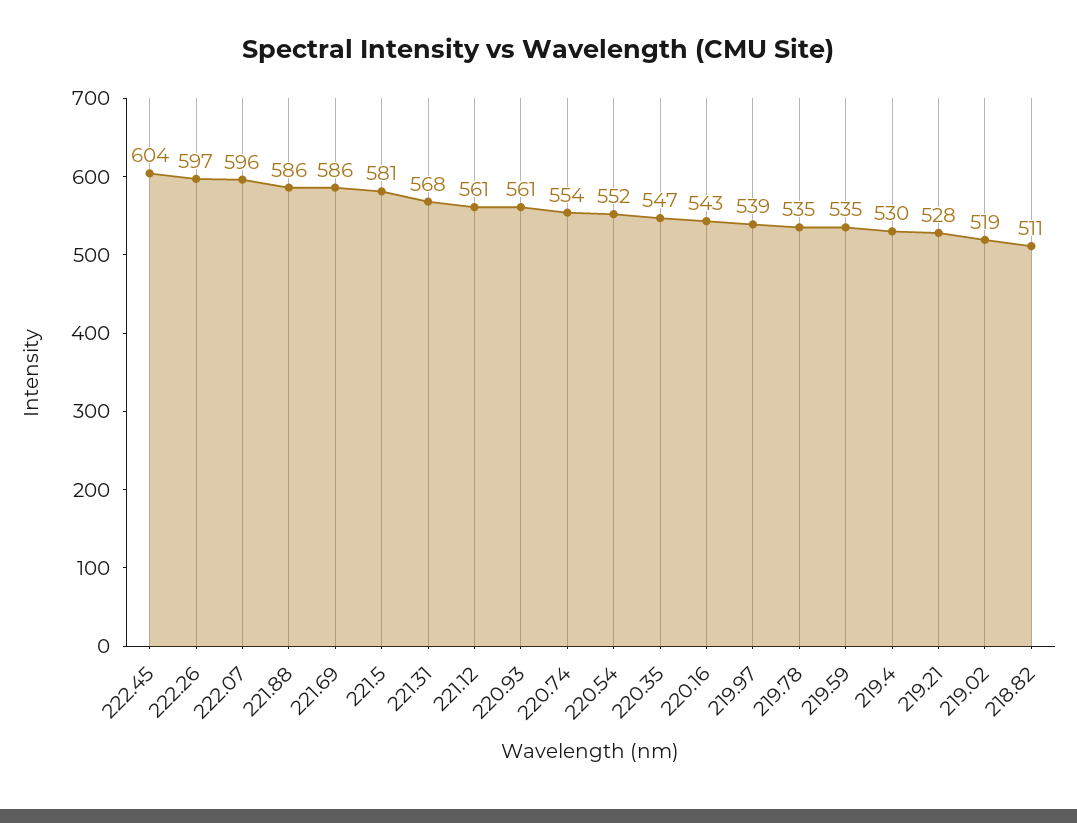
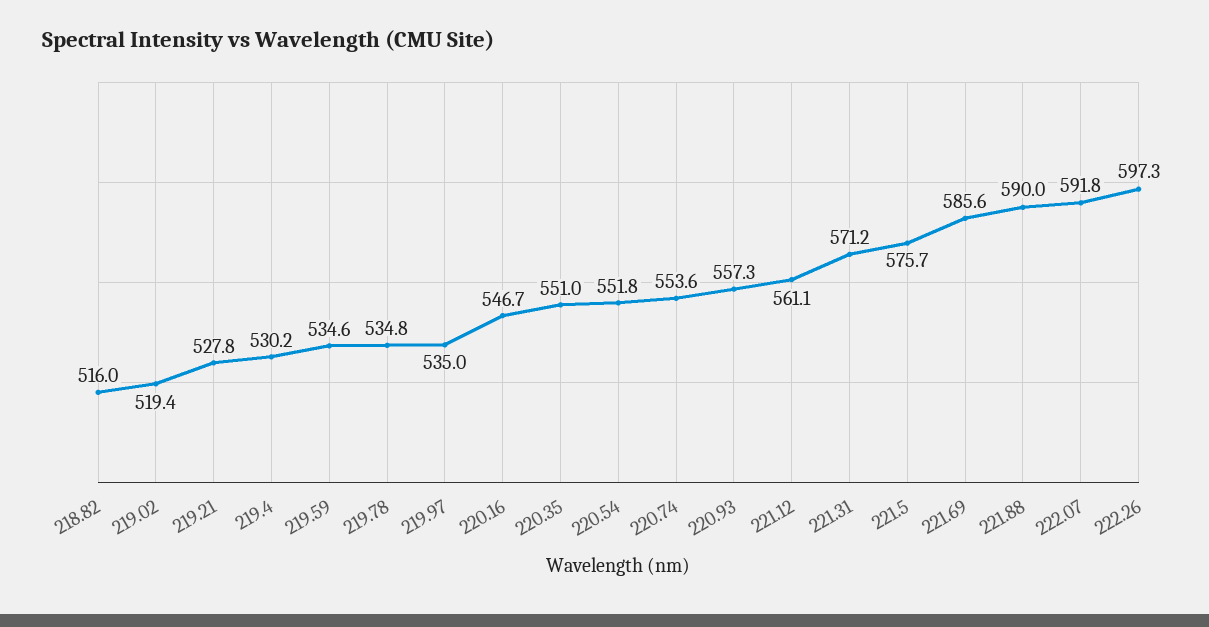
  {
-   "222.45": 604,
    "222.26": 597.3,
-   "222.07": 596,
+   "222.07": 591.8,
-   "221.88": 586,
+   "221.88": 590,
    "221.69": 585.6,
-   "221.5": 581,
+   "221.5": 575.7,
-   "221.31": 568,
+   "221.31": 571.2,
    "221.12": 561.1,
-   "220.93": 561,
+   "220.93": 557.3,
    "220.74": 553.6,
    "220.54": 551.8,
-   "220.35": 547,
+   "220.35": 551,
-   "220.16": 543,
+   "220.16": 546.7,
-   "219.97": 539,
+   "219.97": 535,
    "219.78": 534.8,
    "219.59": 534.6,
    "219.4": 530.2,
    "219.21": 527.8,
    "219.02": 519.4,
-   "218.82": 511
+   "218.82": 516
  }

